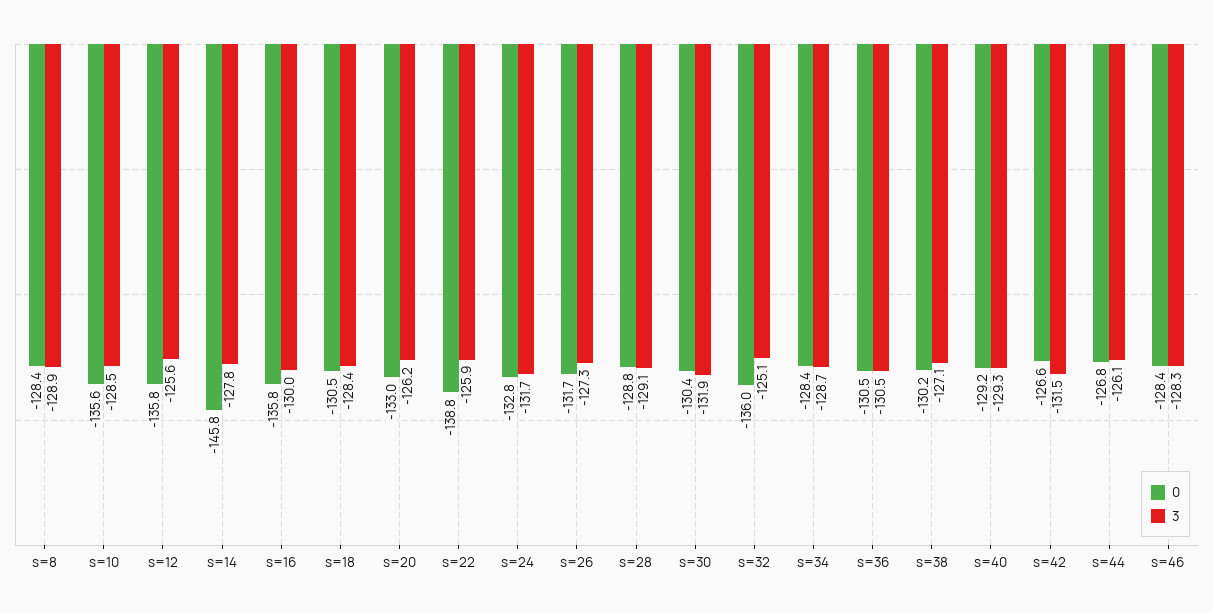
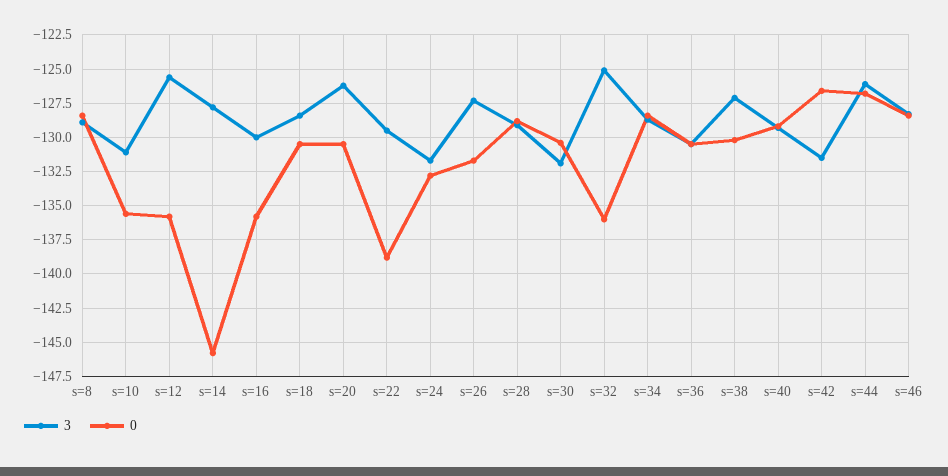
  {
    "0": {
      "s=8": -128.4,
      "s=10": -135.6,
      "s=12": -135.8,
      "s=14": -145.8,
      "s=16": -135.8,
      "s=18": -130.5,
-     "s=20": -133,
+     "s=20": -130.5,
      "s=22": -138.8,
      "s=24": -132.8,
      "s=26": -131.7,
      "s=28": -128.8,
      "s=30": -130.4,
      "s=32": -136,
      "s=34": -128.4,
      "s=36": -130.5,
      "s=38": -130.2,
      "s=40": -129.2,
      "s=42": -126.6,
      "s=44": -126.8,
      "s=46": -128.4
    },
    "3": {
      "s=8": -128.9,
-     "s=10": -128.5,
+     "s=10": -131,
      "s=12": -125.6,
      "s=14": -127.8,
      "s=16": -130,
      "s=18": -128.4,
      "s=20": -126.2,
-     "s=22": -125.9,
+     "s=22": -129.5,
      "s=24": -131.7,
      "s=26": -127.3,
      "s=28": -129.1,
      "s=30": -131.9,
      "s=32": -125.1,
      "s=34": -128.7,
      "s=36": -130.5,
      "s=38": -127.1,
      "s=40": -129.3,
      "s=42": -131.5,
      "s=44": -126.1,
      "s=46": -128.3
    }
  }

